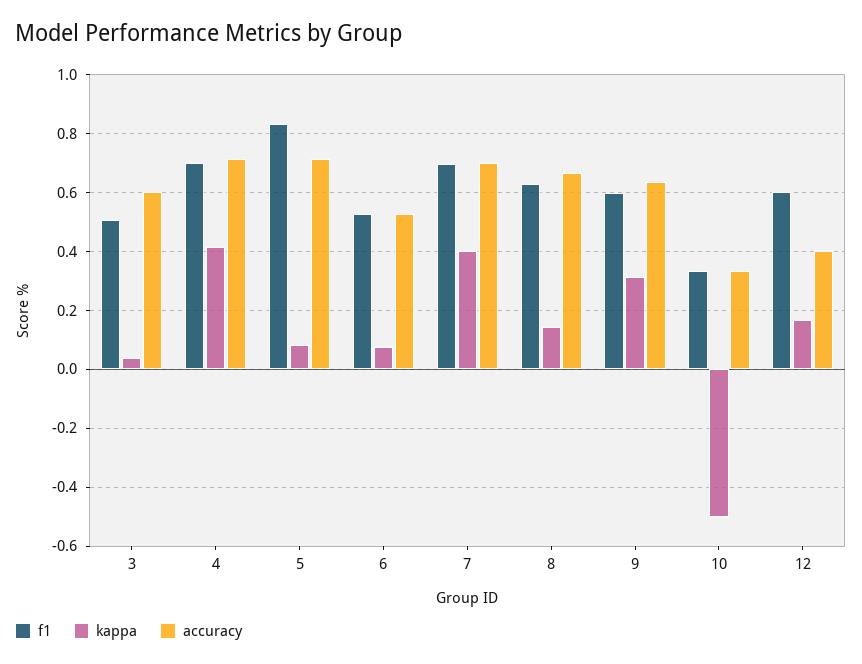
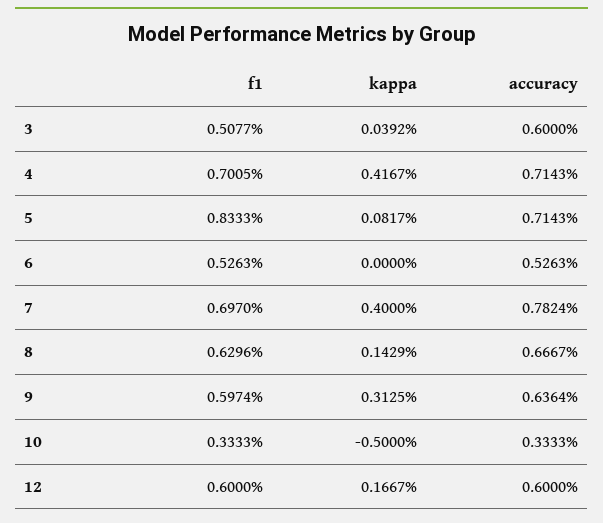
  {
    "f1": {
      "3": 0.5077,
      "4": 0.7005,
      "5": 0.8333,
      "6": 0.5263,
      "7": 0.697,
      "8": 0.6296,
      "9": 0.5974,
      "10": 0.3333,
      "12": 0.6
    },
    "kappa": {
      "3": 0.0392,
      "4": 0.4167,
      "5": 0.0817,
-     "6": 0.075,
+     "6": 0,
      "7": 0.4,
      "8": 0.1429,
      "9": 0.3125,
      "10": -0.5,
      "12": 0.1667
    },
    "accuracy": {
      "3": 0.6,
      "4": 0.7143,
      "5": 0.7143,
      "6": 0.5263,
-     "7": 0.7,
+     "7": 0.7824,
      "8": 0.6667,
      "9": 0.6364,
      "10": 0.3333,
-     "12": 0.4
+     "12": 0.6
    }
  }

